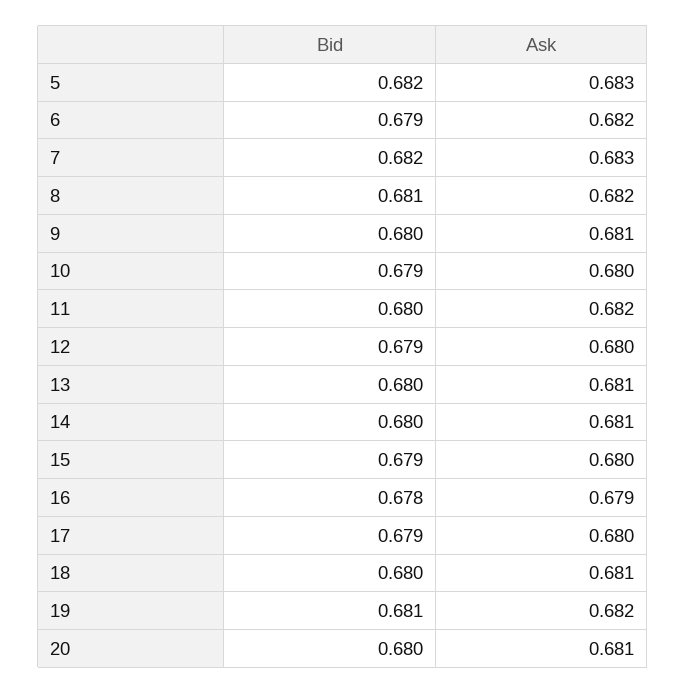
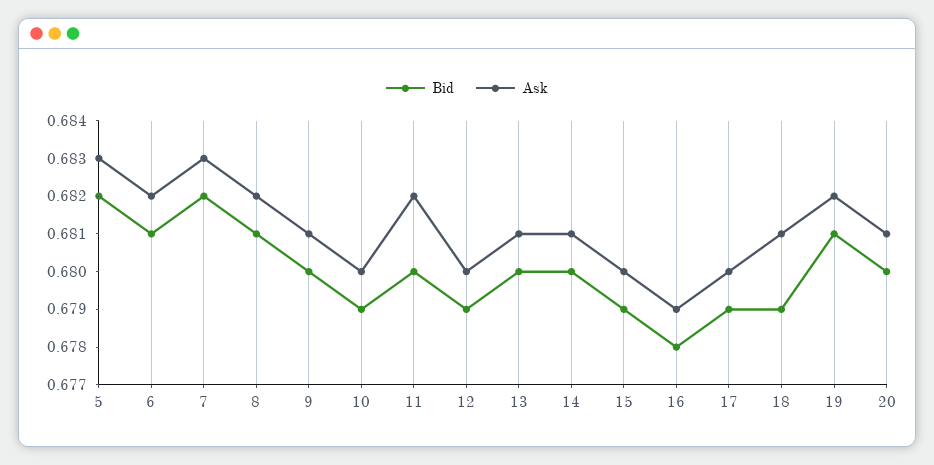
  {
    "Bid": {
      "5": 0.682,
-     "6": 0.679,
+     "6": 0.681,
      "7": 0.682,
      "8": 0.681,
      "9": 0.68,
      "10": 0.679,
      "11": 0.68,
      "12": 0.679,
      "13": 0.68,
      "14": 0.68,
      "15": 0.679,
      "16": 0.678,
      "17": 0.679,
-     "18": 0.68,
+     "18": 0.679,
      "19": 0.681,
      "20": 0.68
    },
    "Ask": {
      "5": 0.683,
      "6": 0.682,
      "7": 0.683,
      "8": 0.682,
      "9": 0.681,
      "10": 0.68,
      "11": 0.682,
      "12": 0.68,
      "13": 0.681,
      "14": 0.681,
      "15": 0.68,
      "16": 0.679,
      "17": 0.68,
      "18": 0.681,
      "19": 0.682,
      "20": 0.681
    }
  }

